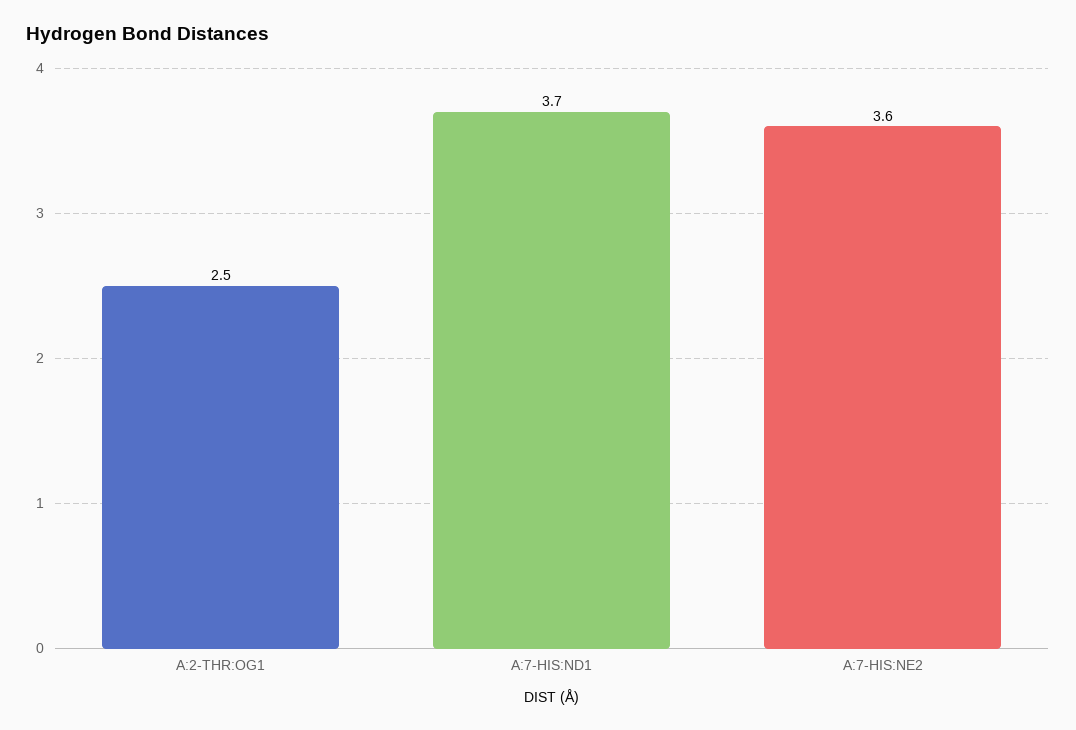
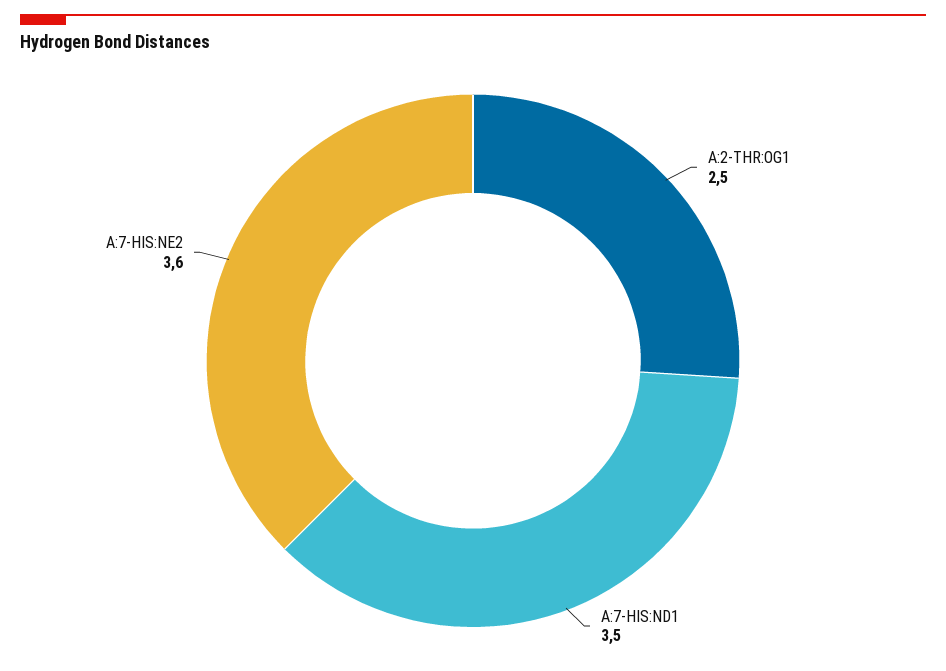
  {
    "A:2-THR:OG1": 2.5,
-   "A:7-HIS:ND1": 3.7,
+   "A:7-HIS:ND1": 3.5,
    "A:7-HIS:NE2": 3.6
  }

